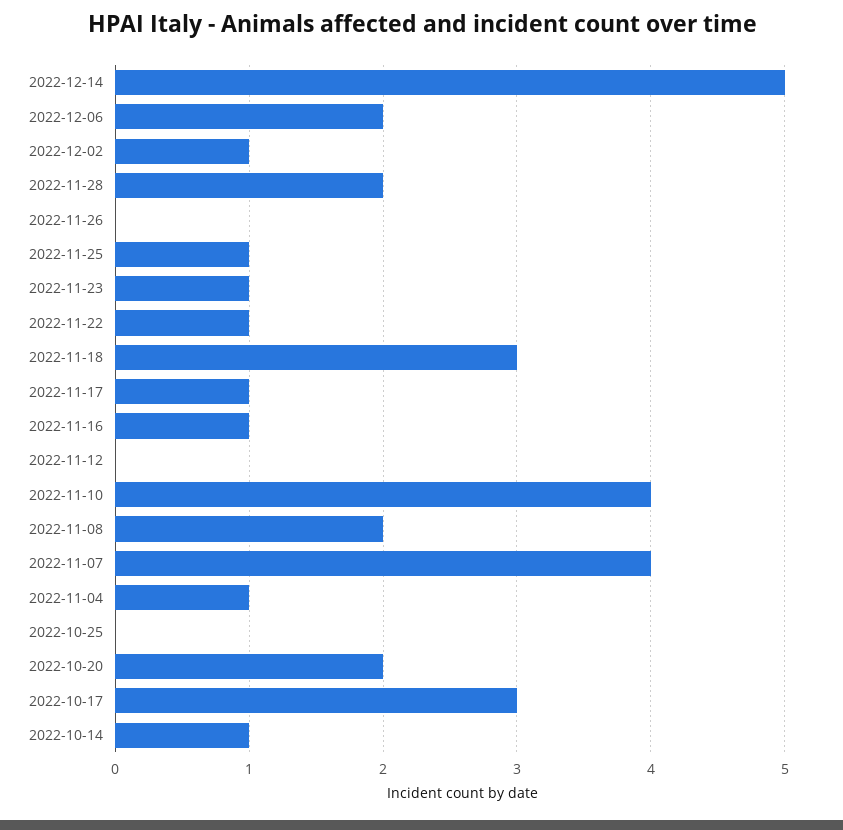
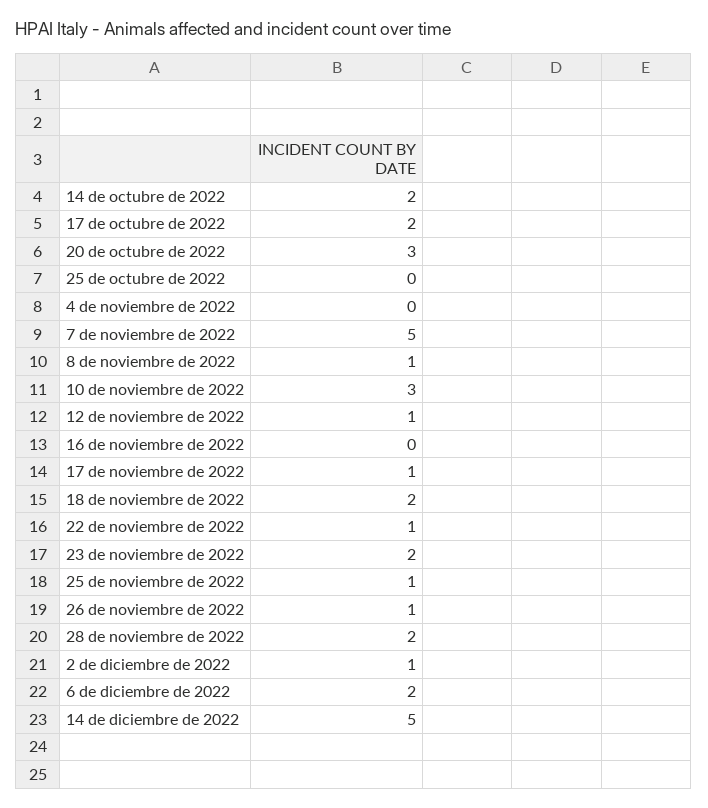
  {
    "2022-12-14": 5,
    "2022-12-06": 2,
    "2022-12-02": 1,
    "2022-11-28": 2,
-   "2022-11-26": 0,
+   "2022-11-26": 1,
    "2022-11-25": 1,
-   "2022-11-23": 1,
+   "2022-11-23": 2,
    "2022-11-22": 1,
-   "2022-11-18": 3,
+   "2022-11-18": 2,
    "2022-11-17": 1,
-   "2022-11-16": 1,
+   "2022-11-16": 0,
-   "2022-11-12": 0,
+   "2022-11-12": 1,
-   "2022-11-10": 4,
+   "2022-11-10": 3,
-   "2022-11-08": 2,
+   "2022-11-08": 1,
-   "2022-11-07": 4,
+   "2022-11-07": 5,
-   "2022-11-04": 1,
+   "2022-11-04": 0,
    "2022-10-25": 0,
-   "2022-10-20": 2,
+   "2022-10-20": 3,
-   "2022-10-17": 3,
+   "2022-10-17": 2,
-   "2022-10-14": 1
+   "2022-10-14": 2
  }

